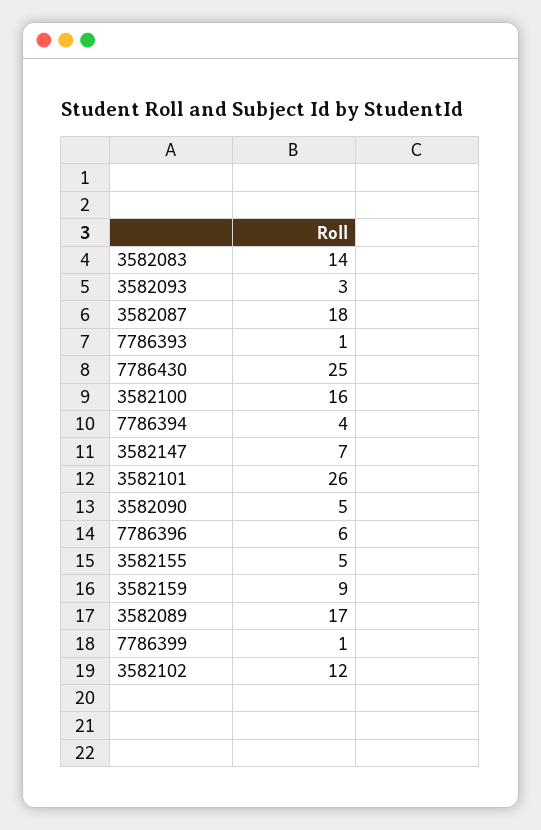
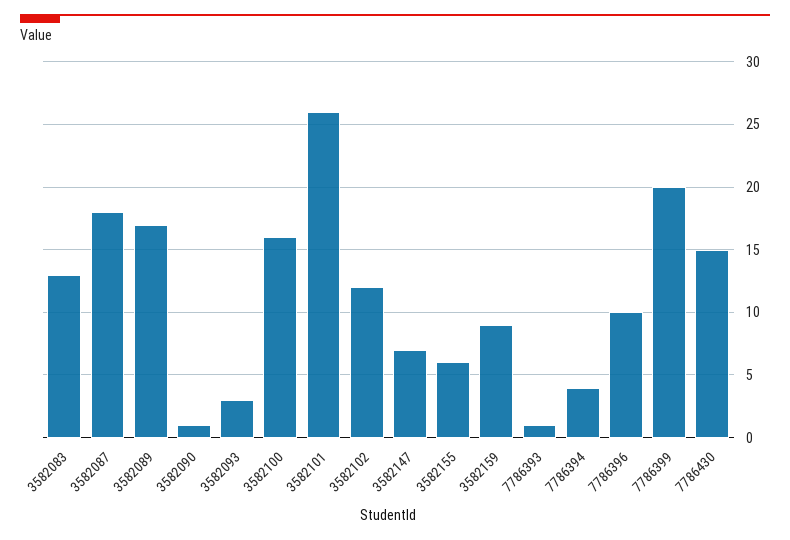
  {
-   "3582083": 14,
+   "3582083": 13,
    "3582093": 3,
    "3582087": 18,
    "7786393": 1,
-   "7786430": 25,
+   "7786430": 15,
    "3582100": 16,
    "7786394": 4,
    "3582147": 7,
    "3582101": 26,
-   "3582090": 5,
+   "3582090": 1,
-   "7786396": 6,
+   "7786396": 10,
-   "3582155": 5,
+   "3582155": 6,
    "3582159": 9,
    "3582089": 17,
-   "7786399": 1,
+   "7786399": 20,
    "3582102": 12
  }

